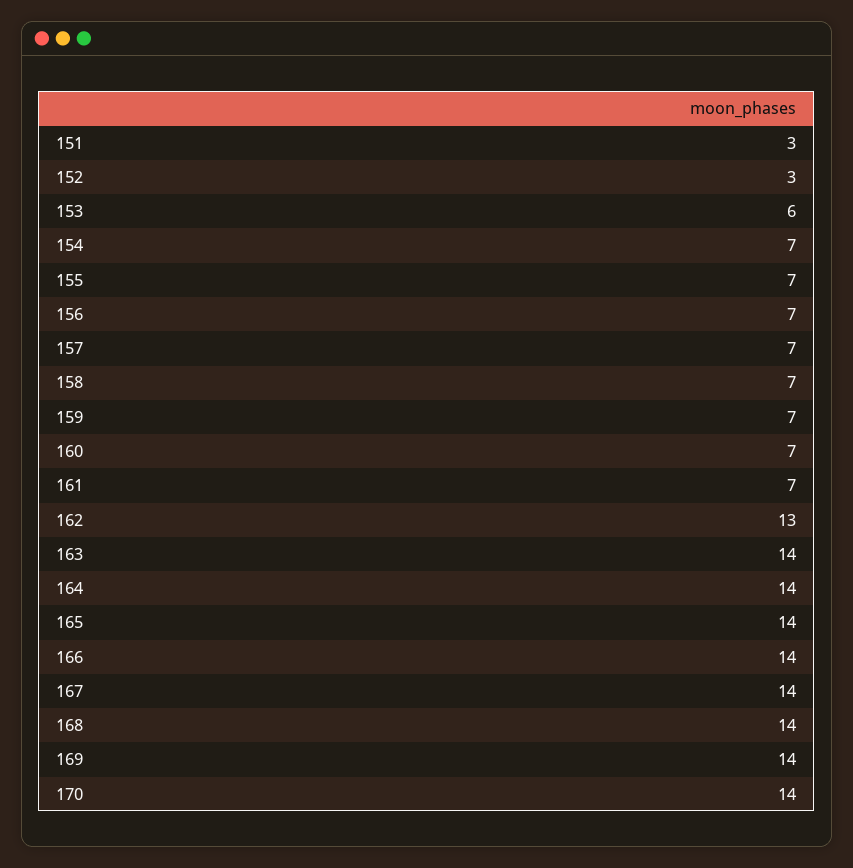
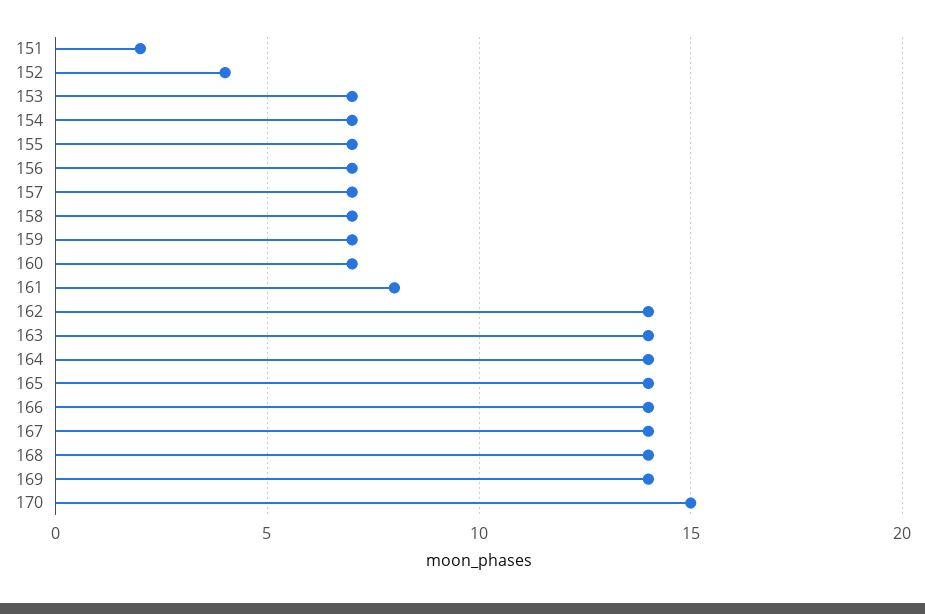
  {
-   "151": 3,
+   "151": 2,
-   "152": 3,
+   "152": 4,
-   "153": 6,
+   "153": 7,
    "154": 7,
    "155": 7,
    "156": 7,
    "157": 7,
    "158": 7,
    "159": 7,
    "160": 7,
-   "161": 7,
+   "161": 8,
-   "162": 13,
+   "162": 14,
    "163": 14,
    "164": 14,
    "165": 14,
    "166": 14,
    "167": 14,
    "168": 14,
    "169": 14,
-   "170": 14
+   "170": 15
  }

